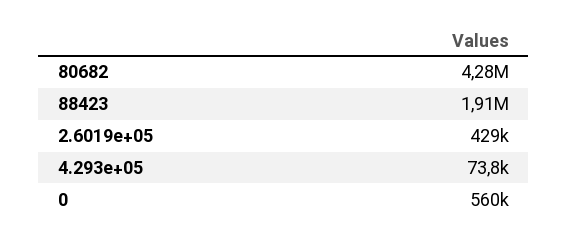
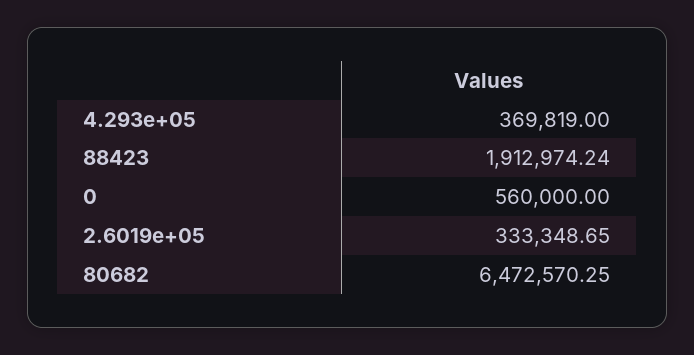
  {
-   "80682": 4280000,
+   "80682": 6472570.25,
    "88423": 1912974.24,
-   "2.6019e+05": 429000,
+   "2.6019e+05": 333348.65,
-   "4.293e+05": 73800,
+   "4.293e+05": 369819,
    "0": 560000
  }

